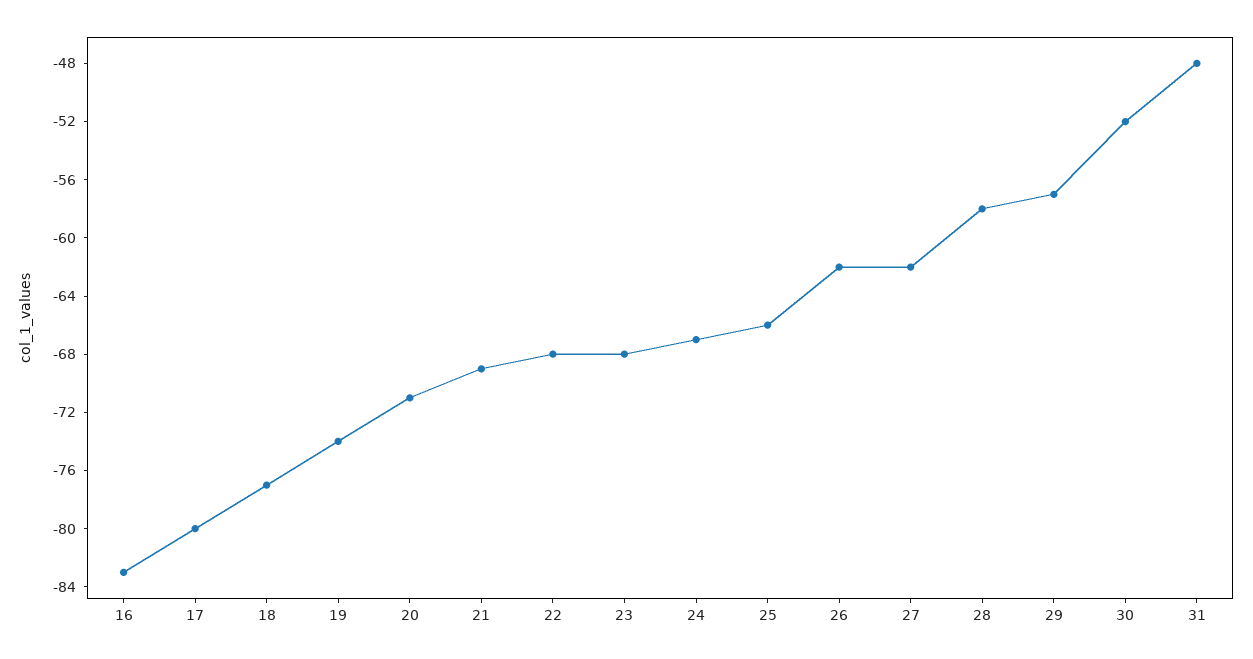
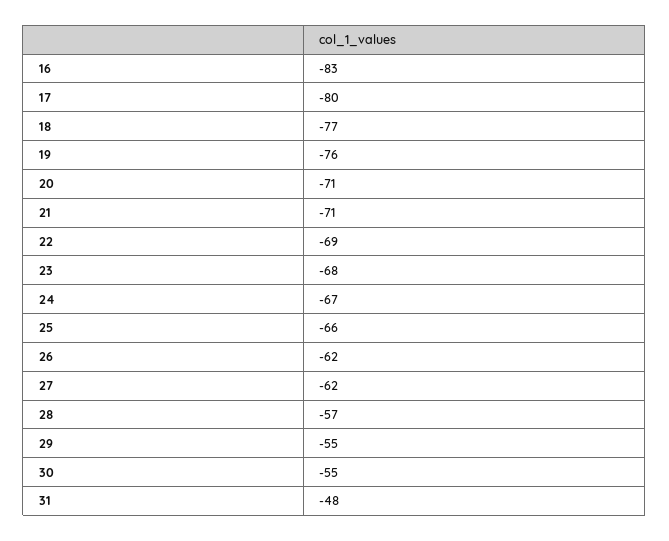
  {
    "16": -83,
    "17": -80,
    "18": -77,
-   "19": -74,
+   "19": -76,
    "20": -71,
-   "21": -69,
+   "21": -71,
-   "22": -68,
+   "22": -69,
    "23": -68,
    "24": -67,
    "25": -66,
    "26": -62,
    "27": -62,
-   "28": -58,
+   "28": -57,
-   "29": -57,
+   "29": -55,
-   "30": -52,
+   "30": -55,
    "31": -48
  }

